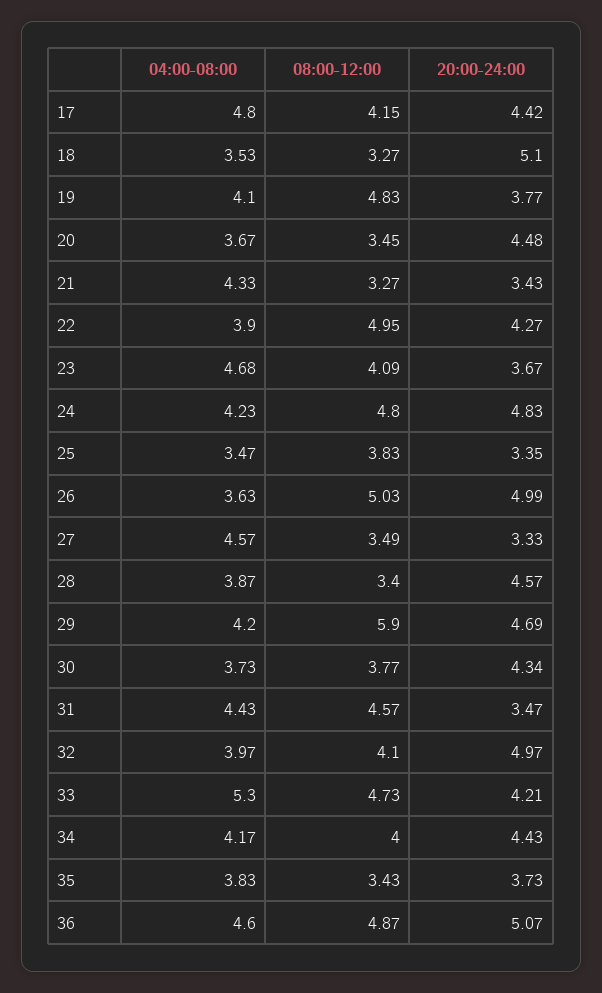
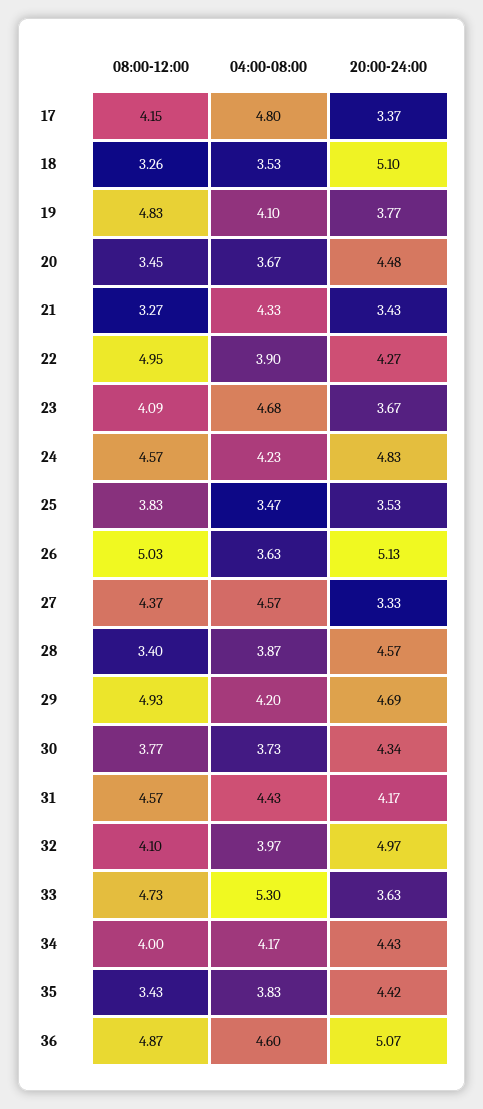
  {
    "04:00-08:00": {
      "17": 4.8,
      "18": 3.53,
      "19": 4.1,
      "20": 3.67,
      "21": 4.33,
      "22": 3.9,
      "23": 4.68,
      "24": 4.23,
      "25": 3.47,
      "26": 3.63,
      "27": 4.57,
      "28": 3.87,
      "29": 4.2,
      "30": 3.73,
      "31": 4.43,
      "32": 3.97,
      "33": 5.3,
      "34": 4.17,
      "35": 3.83,
      "36": 4.6
    },
    "08:00-12:00": {
      "17": 4.15,
-     "18": 3.27,
+     "18": 3.26,
      "19": 4.83,
      "20": 3.45,
      "21": 3.27,
      "22": 4.95,
      "23": 4.09,
-     "24": 4.8,
+     "24": 4.57,
      "25": 3.83,
      "26": 5.03,
-     "27": 3.49,
+     "27": 4.37,
      "28": 3.4,
-     "29": 5.9,
+     "29": 4.93,
      "30": 3.77,
      "31": 4.57,
      "32": 4.1,
      "33": 4.73,
      "34": 4,
      "35": 3.43,
      "36": 4.87
    },
    "20:00-24:00": {
-     "17": 4.42,
+     "17": 3.37,
      "18": 5.1,
      "19": 3.77,
      "20": 4.48,
      "21": 3.43,
      "22": 4.27,
      "23": 3.67,
      "24": 4.83,
-     "25": 3.35,
+     "25": 3.53,
-     "26": 4.99,
+     "26": 5.13,
      "27": 3.33,
      "28": 4.57,
      "29": 4.69,
      "30": 4.34,
-     "31": 3.47,
+     "31": 4.17,
      "32": 4.97,
-     "33": 4.21,
+     "33": 3.63,
      "34": 4.43,
-     "35": 3.73,
+     "35": 4.42,
      "36": 5.07
    }
  }

